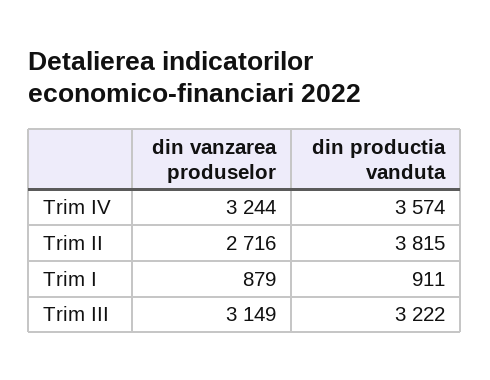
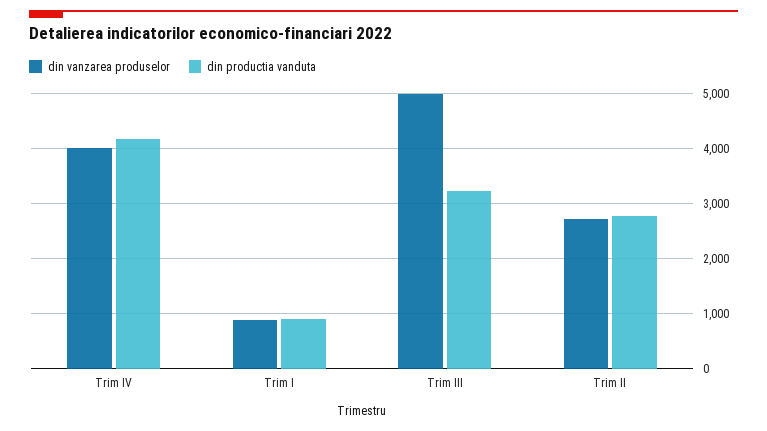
  {
    "din vanzarea produselor": {
-     "Trim IV": 3244,
+     "Trim IV": 4000,
      "Trim II": 2716,
      "Trim I": 879,
-     "Trim III": 3149
+     "Trim III": 5000
    },
    "din productia vanduta": {
-     "Trim IV": 3574,
+     "Trim IV": 4200,
-     "Trim II": 3815,
+     "Trim II": 2800,
      "Trim I": 911,
      "Trim III": 3222
    }
  }

